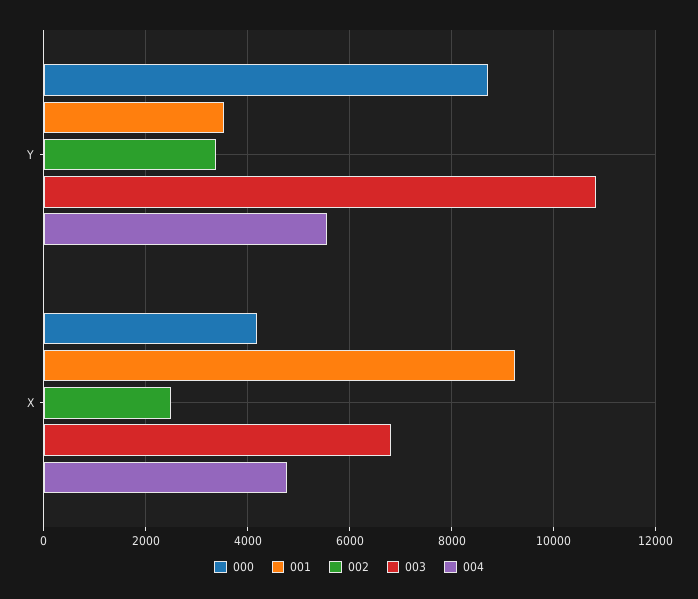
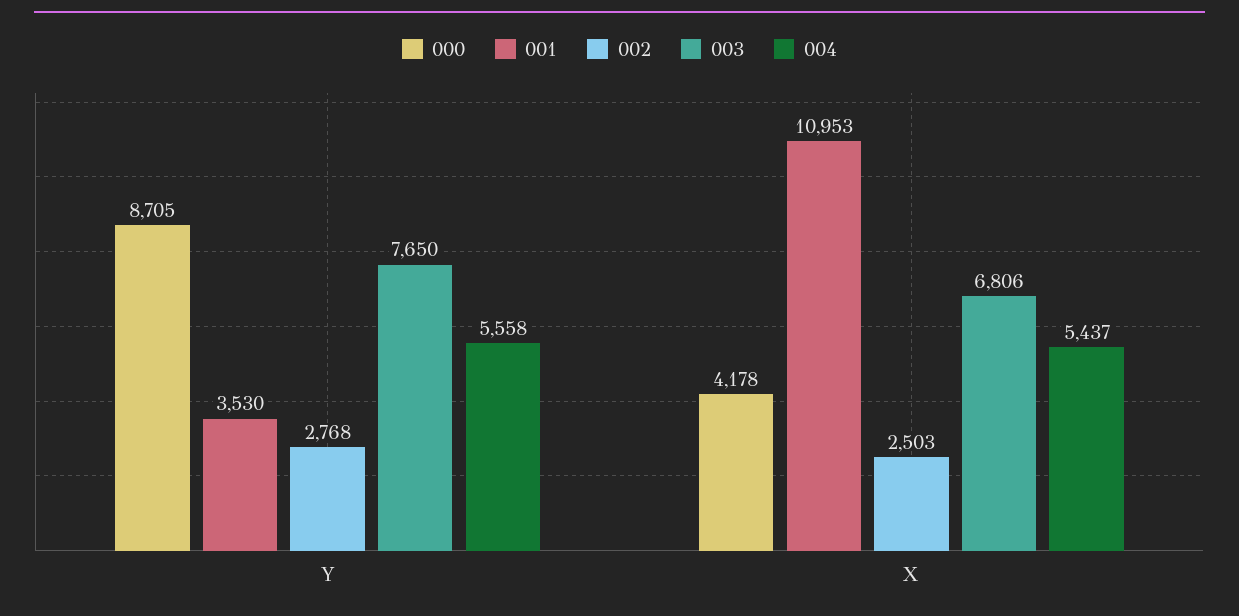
  {
    "000": {
      "Y": 8705,
      "X": 4178
    },
    "001": {
      "Y": 3530,
-     "X": 9200
+     "X": 10953
    },
    "002": {
-     "Y": 3400,
+     "Y": 2768,
      "X": 2503
    },
    "003": {
-     "Y": 10800,
+     "Y": 7650,
      "X": 6806
    },
    "004": {
      "Y": 5558,
-     "X": 4800
+     "X": 5437
    }
  }

